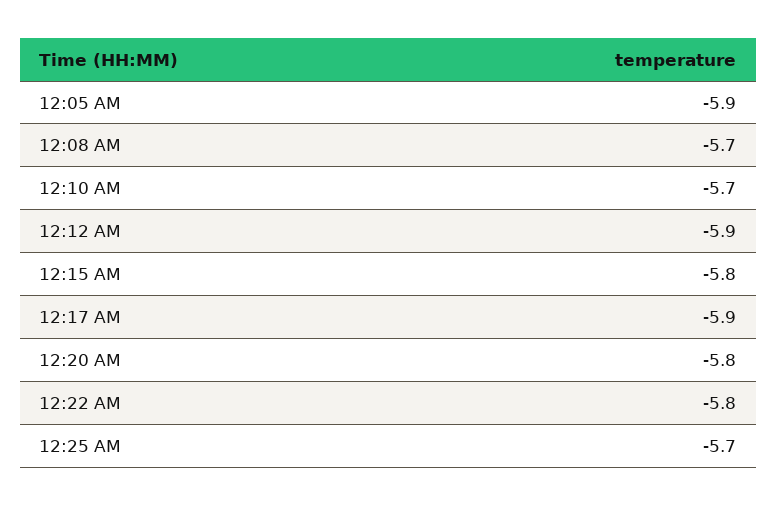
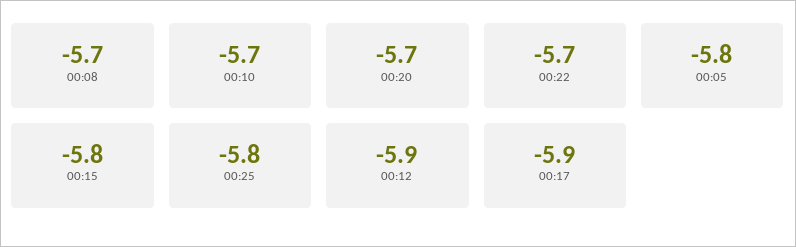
  {
-   "12:05 AM": -5.9,
+   "12:05 AM": -5.8,
    "12:08 AM": -5.7,
    "12:10 AM": -5.7,
    "12:12 AM": -5.9,
    "12:15 AM": -5.8,
    "12:17 AM": -5.9,
-   "12:20 AM": -5.8,
+   "12:20 AM": -5.7,
-   "12:22 AM": -5.8,
+   "12:22 AM": -5.7,
-   "12:25 AM": -5.7
+   "12:25 AM": -5.8
  }

